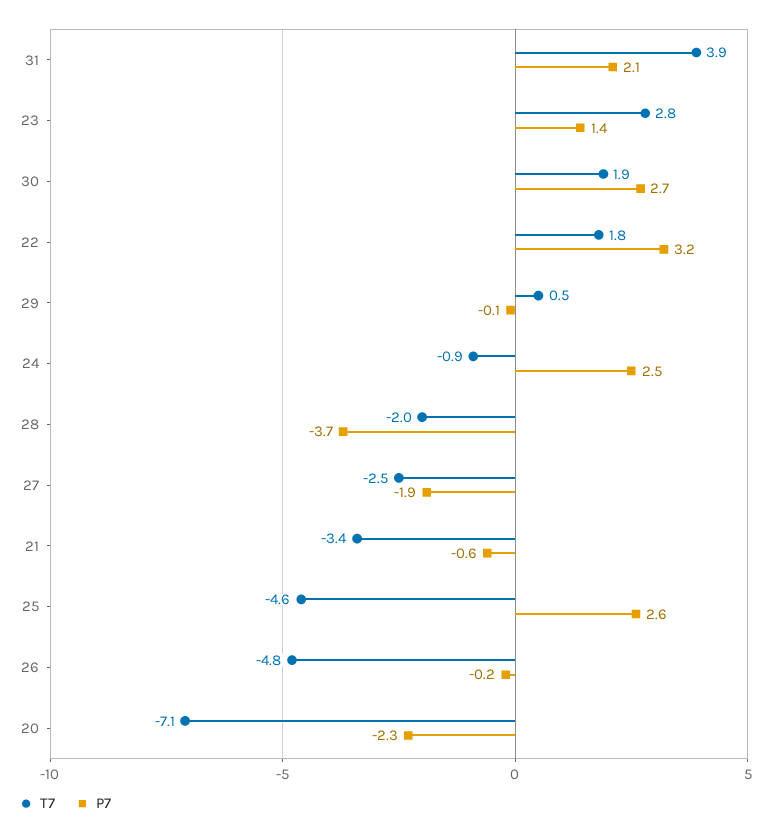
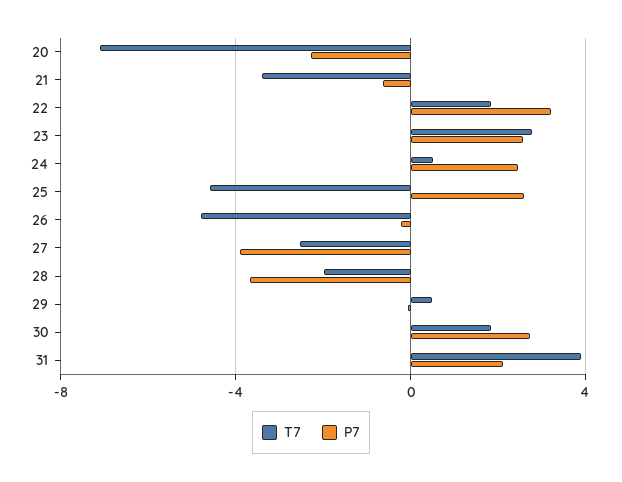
  {
    "T7": {
      "31": 3.9,
      "23": 2.8,
      "30": 1.9,
      "22": 1.8,
      "29": 0.5,
-     "24": -0.9,
+     "24": 0.5,
      "28": -2,
      "27": -2.5,
      "21": -3.4,
      "25": -4.6,
      "26": -4.8,
      "20": -7.1
    },
    "P7": {
      "31": 2.1,
-     "23": 1.4,
+     "23": 2.5,
      "30": 2.7,
      "22": 3.2,
      "29": -0.1,
      "24": 2.5,
      "28": -3.7,
-     "27": -1.9,
+     "27": -4,
      "21": -0.6,
      "25": 2.6,
      "26": -0.2,
      "20": -2.3
    }
  }

